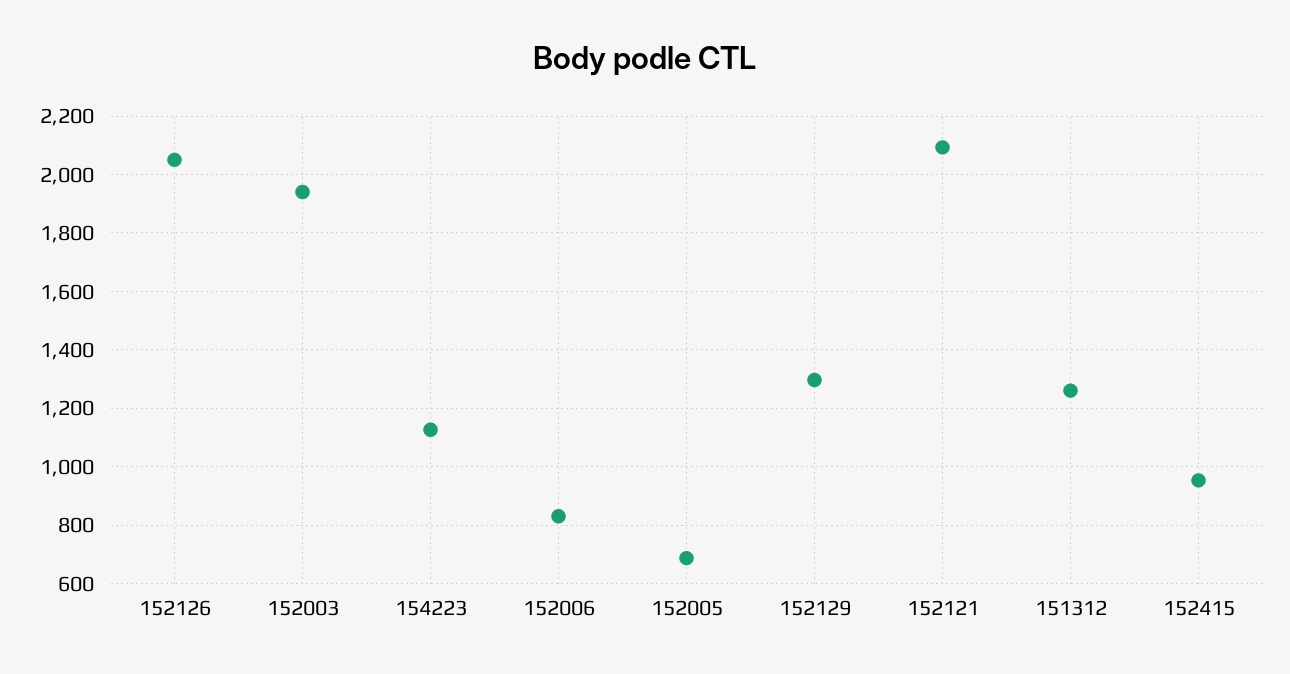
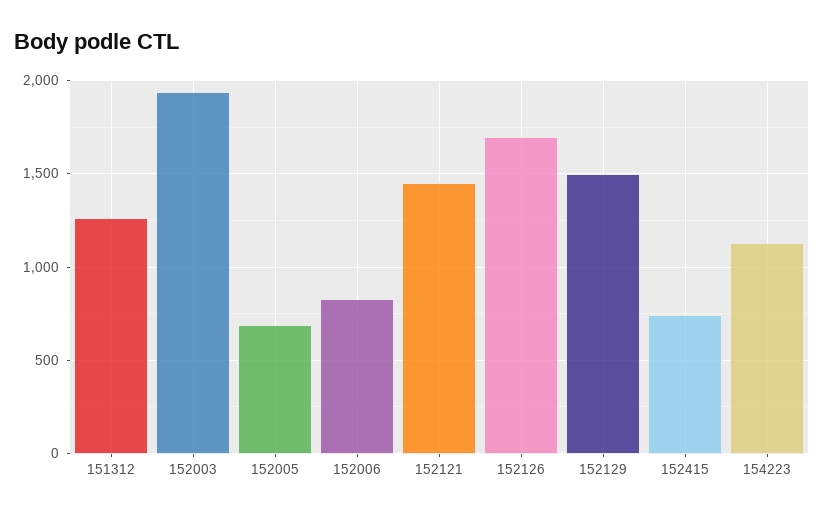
  {
-   "152126": 2050,
+   "152126": 1700,
    "152003": 1950,
    "154223": 1125,
    "152006": 825,
    "152005": 700,
-   "152129": 1300,
+   "152129": 1500,
-   "152121": 2100,
+   "152121": 1450,
    "151312": 1250,
-   "152415": 950
+   "152415": 750
  }

